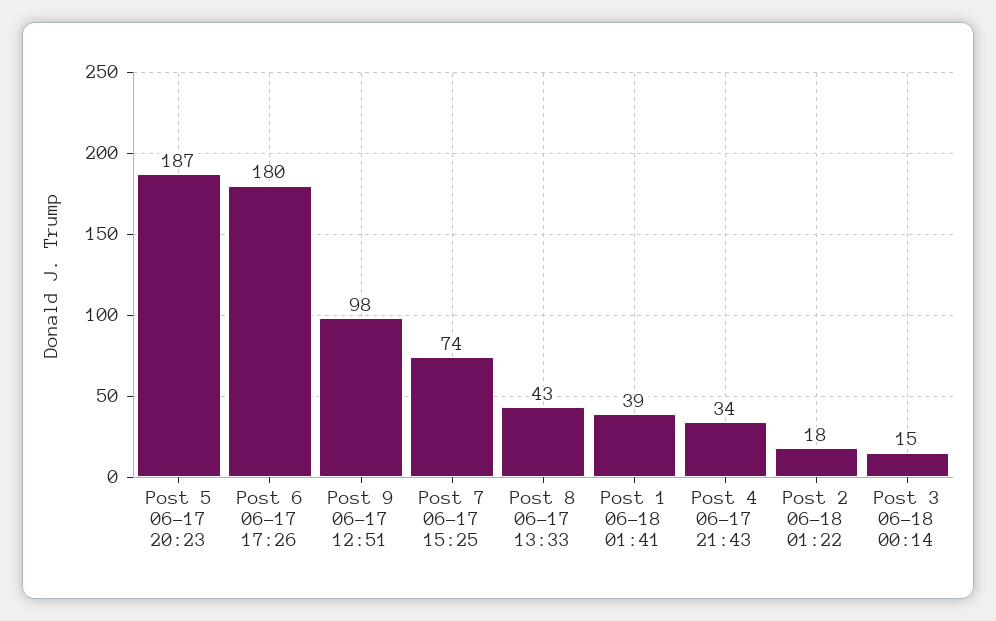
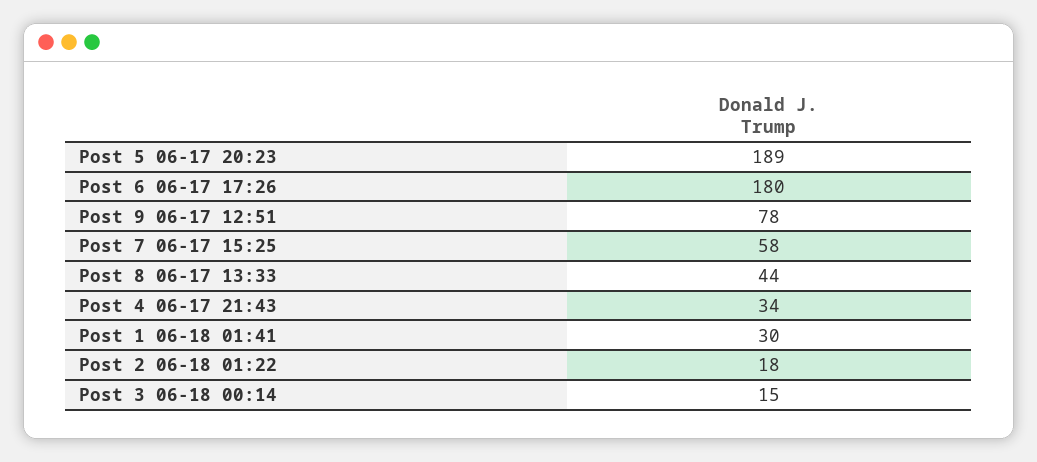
  {
-   "Post 5 06-17 20:23": 187,
+   "Post 5 06-17 20:23": 189,
    "Post 6 06-17 17:26": 180,
-   "Post 9 06-17 12:51": 98,
+   "Post 9 06-17 12:51": 78,
-   "Post 7 06-17 15:25": 74,
+   "Post 7 06-17 15:25": 58,
-   "Post 8 06-17 13:33": 43,
+   "Post 8 06-17 13:33": 44,
-   "Post 1 06-18 01:41": 39,
+   "Post 1 06-18 01:41": 30,
    "Post 4 06-17 21:43": 34,
    "Post 2 06-18 01:22": 18,
    "Post 3 06-18 00:14": 15
  }

